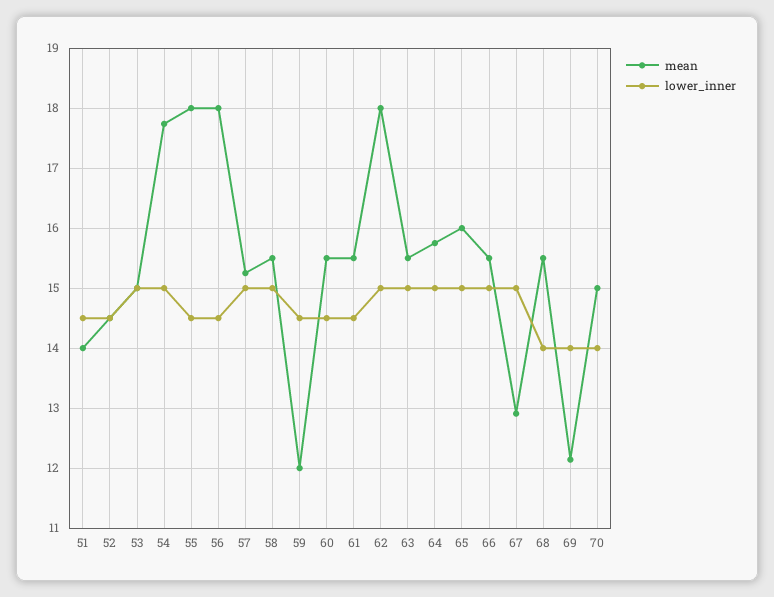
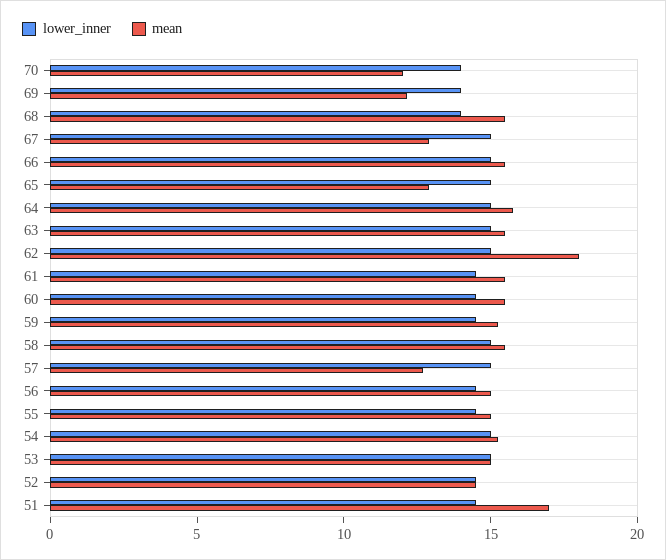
  {
    "mean": {
-     "51": 14,
+     "51": 17,
      "52": 14.6,
      "53": 15,
-     "54": 17.8,
+     "54": 15,
-     "55": 18,
+     "55": 15,
-     "56": 18,
+     "56": 15,
-     "57": 15.2,
+     "57": 13,
      "58": 15.6,
-     "59": 12,
+     "59": 15,
      "60": 15.6,
      "61": 15.6,
      "62": 18,
      "63": 15.6,
      "64": 15.8,
-     "65": 16,
+     "65": 13,
      "66": 15.6,
      "67": 13,
      "68": 15.6,
      "69": 12.2,
-     "70": 15
+     "70": 12
    },
    "lower_inner": {
      "51": 14.6,
      "52": 14.6,
      "53": 15,
      "54": 15,
      "55": 14.6,
      "56": 14.6,
      "57": 15,
      "58": 15,
      "59": 14.6,
      "60": 14.6,
      "61": 14.6,
      "62": 15,
      "63": 15,
      "64": 15,
      "65": 15,
      "66": 15,
      "67": 15,
      "68": 14,
      "69": 14,
      "70": 14
    }
  }

